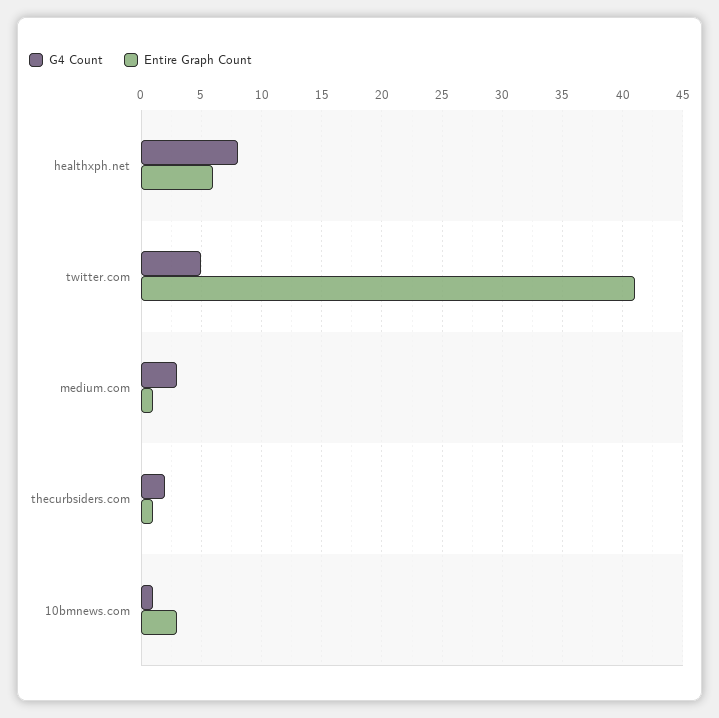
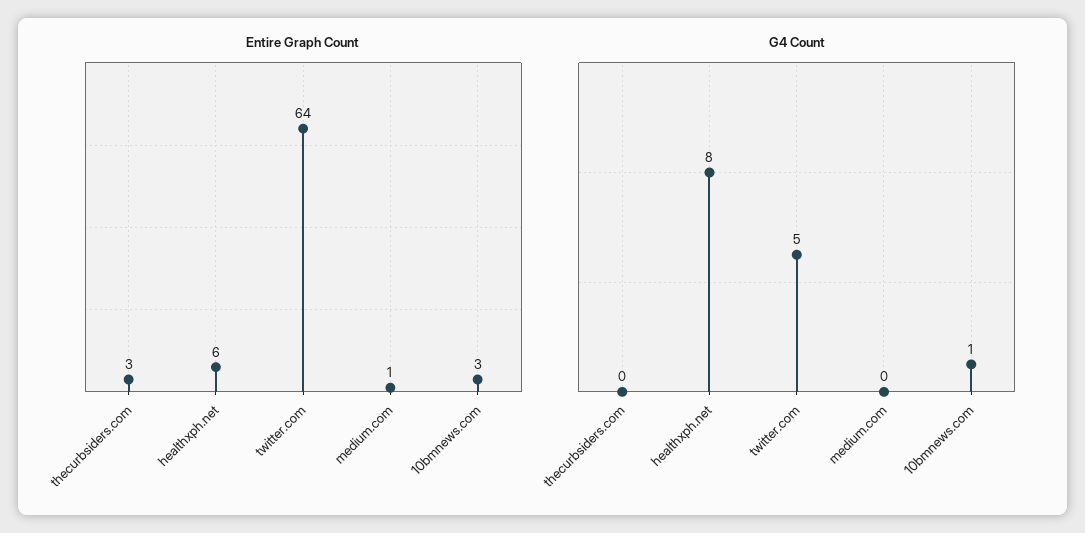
  {
    "G4 Count": {
      "healthxph.net": 8,
      "twitter.com": 5,
-     "medium.com": 3,
+     "medium.com": 0,
-     "thecurbsiders.com": 2,
+     "thecurbsiders.com": 0,
      "10bmnews.com": 1
    },
    "Entire Graph Count": {
      "healthxph.net": 6,
-     "twitter.com": 41,
+     "twitter.com": 64,
      "medium.com": 1,
-     "thecurbsiders.com": 1,
+     "thecurbsiders.com": 3,
      "10bmnews.com": 3
    }
  }

